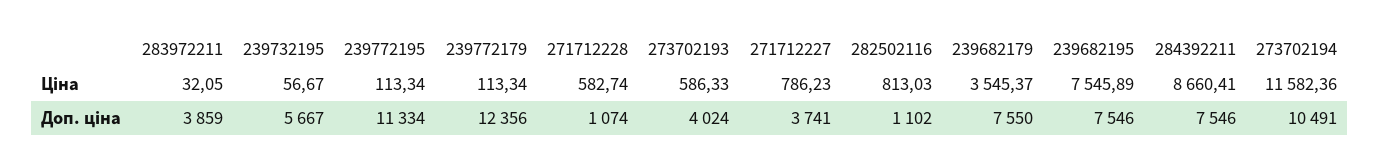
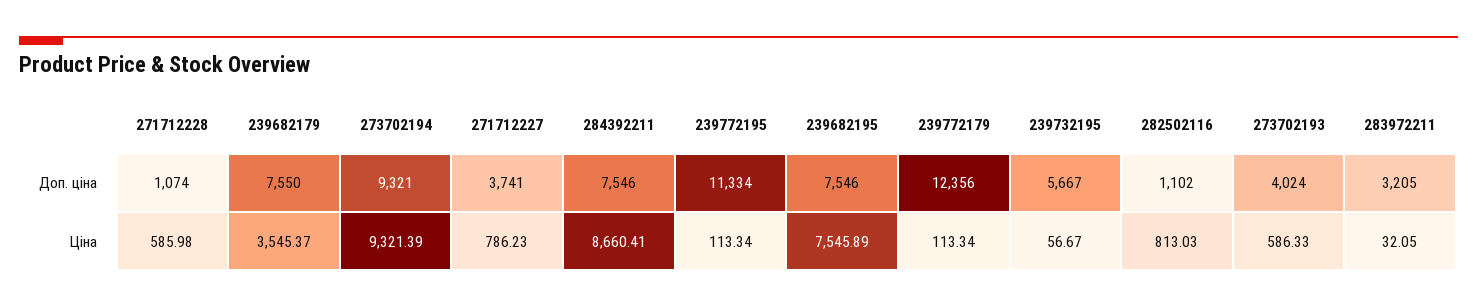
  {
    "283972211": {
      "Ціна": 32.05,
-     "Доп. ціна": 3859
+     "Доп. ціна": 3205
    },
    "239732195": {
      "Ціна": 56.67,
      "Доп. ціна": 5667
    },
    "239772195": {
      "Ціна": 113.34,
      "Доп. ціна": 11334
    },
    "239772179": {
      "Ціна": 113.34,
      "Доп. ціна": 12356
    },
    "271712228": {
-     "Ціна": 582.74,
+     "Ціна": 585.98,
      "Доп. ціна": 1074
    },
    "273702193": {
      "Ціна": 586.33,
      "Доп. ціна": 4024
    },
    "271712227": {
      "Ціна": 786.23,
      "Доп. ціна": 3741
    },
    "282502116": {
      "Ціна": 813.03,
      "Доп. ціна": 1102
    },
    "239682179": {
      "Ціна": 3545.37,
      "Доп. ціна": 7550
    },
    "239682195": {
      "Ціна": 7545.89,
      "Доп. ціна": 7546
    },
    "284392211": {
      "Ціна": 8660.41,
      "Доп. ціна": 7546
    },
    "273702194": {
-     "Ціна": 11582.36,
+     "Ціна": 9321.39,
-     "Доп. ціна": 10491
+     "Доп. ціна": 9321
    }
  }

